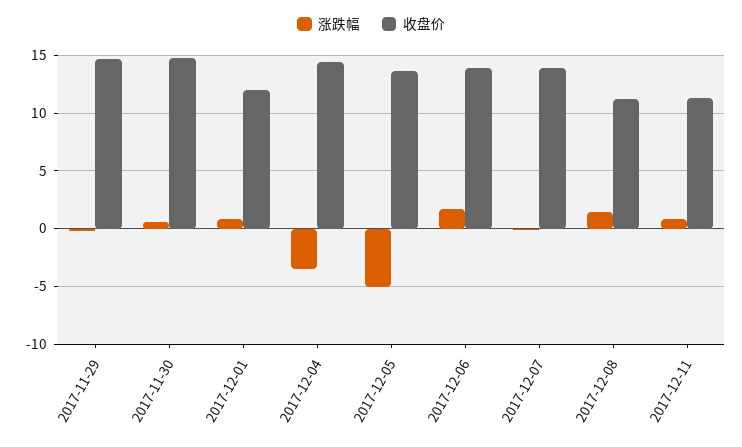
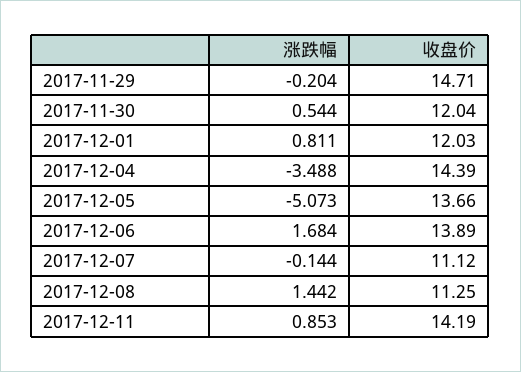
  {
    "涨跌幅": {
      "2017-11-29": -0.204,
      "2017-11-30": 0.544,
      "2017-12-01": 0.811,
      "2017-12-04": -3.488,
      "2017-12-05": -5.073,
      "2017-12-06": 1.684,
      "2017-12-07": -0.144,
      "2017-12-08": 1.442,
      "2017-12-11": 0.853
    },
    "收盘价": {
      "2017-11-29": 14.71,
-     "2017-11-30": 15,
+     "2017-11-30": 12.04,
      "2017-12-01": 12.03,
      "2017-12-04": 14.39,
      "2017-12-05": 13.66,
      "2017-12-06": 13.89,
-     "2017-12-07": 14,
+     "2017-12-07": 11.12,
      "2017-12-08": 11.25,
-     "2017-12-11": 11
+     "2017-12-11": 14.19
    }
  }

